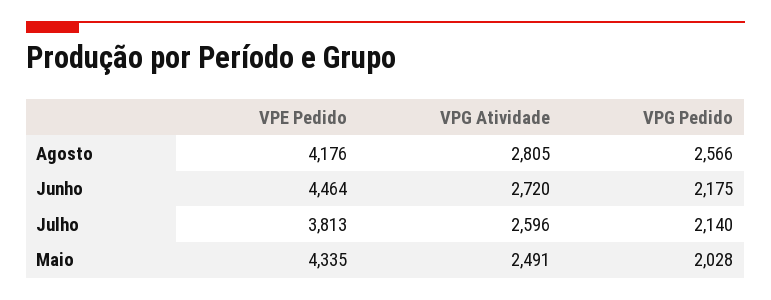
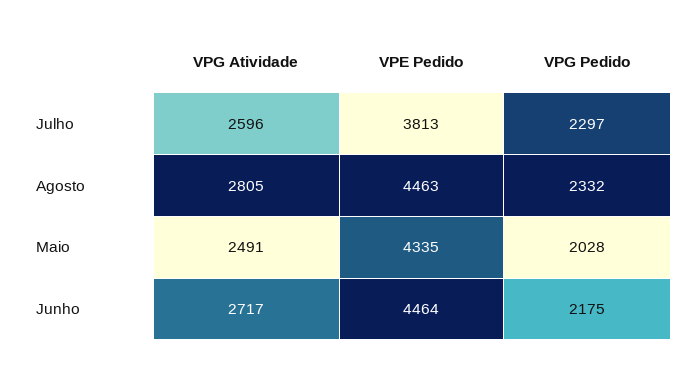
  {
    "VPE Pedido": {
-     "Agosto": 4176,
+     "Agosto": 4463,
      "Junho": 4464,
      "Julho": 3813,
      "Maio": 4335
    },
    "VPG Atividade": {
      "Agosto": 2805,
-     "Junho": 2720,
+     "Junho": 2717,
      "Julho": 2596,
      "Maio": 2491
    },
    "VPG Pedido": {
-     "Agosto": 2566,
+     "Agosto": 2332,
      "Junho": 2175,
-     "Julho": 2140,
+     "Julho": 2297,
      "Maio": 2028
    }
  }

